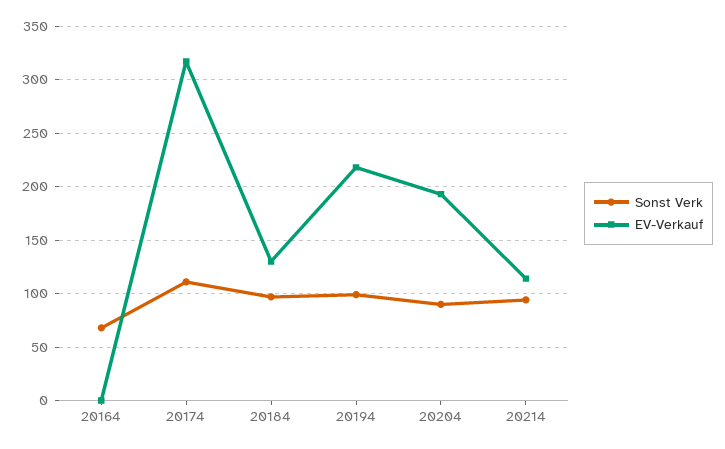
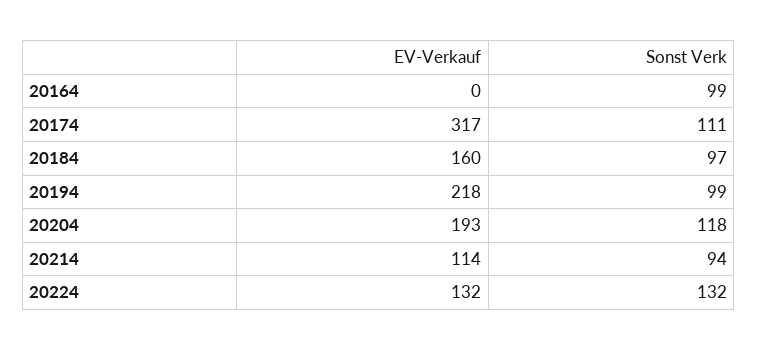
  {
    "Sonst Verk": {
-     "20164": 70,
+     "20164": 99,
      "20174": 111,
      "20184": 97,
      "20194": 99,
-     "20204": 90,
+     "20204": 118,
-     "20214": 94
+     "20214": 94,
+     "20224": 132
    },
    "EV-Verkauf": {
      "20164": 0,
      "20174": 317,
-     "20184": 130,
+     "20184": 160,
      "20194": 218,
      "20204": 193,
-     "20214": 114
+     "20214": 114,
+     "20224": 132
    }
  }

